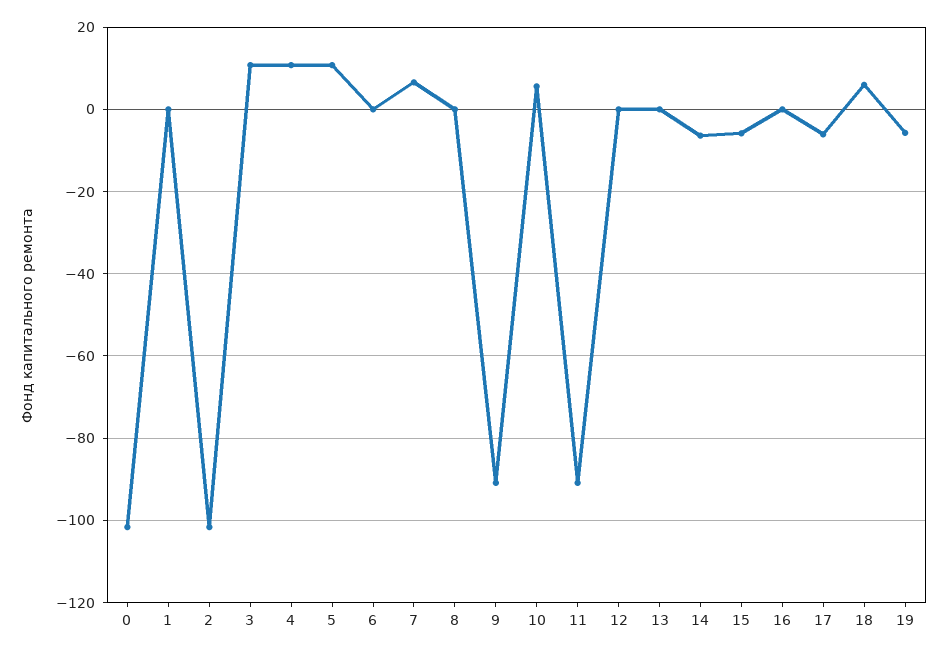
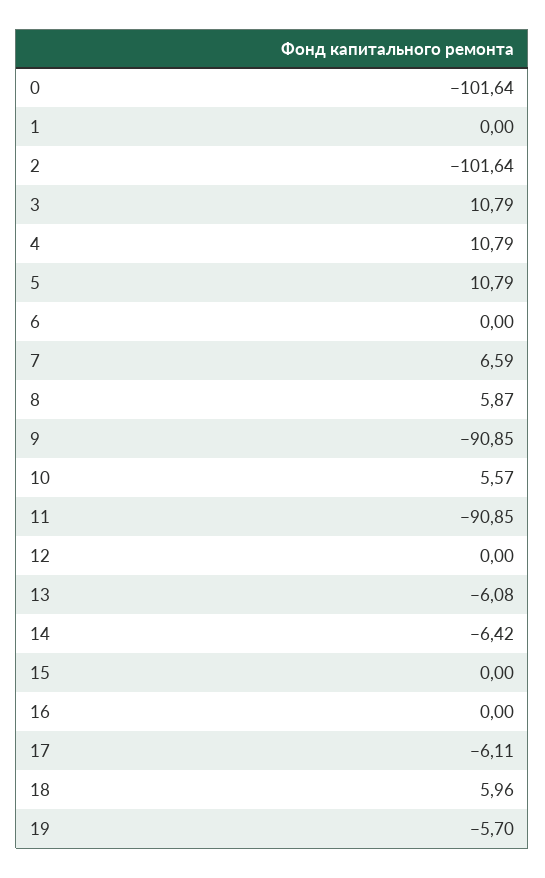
  {
    "0": -101.64,
    "1": 0,
    "2": -101.64,
    "3": 10.79,
    "4": 10.79,
    "5": 10.79,
    "6": 0,
    "7": 6.59,
-   "8": 0,
+   "8": 5.87,
    "9": -90.85,
    "10": 5.57,
    "11": -90.85,
    "12": 0,
-   "13": 0,
+   "13": -6.08,
    "14": -6.42,
-   "15": -6,
+   "15": 0,
    "16": 0,
    "17": -6.11,
    "18": 5.96,
    "19": -5.7
  }

